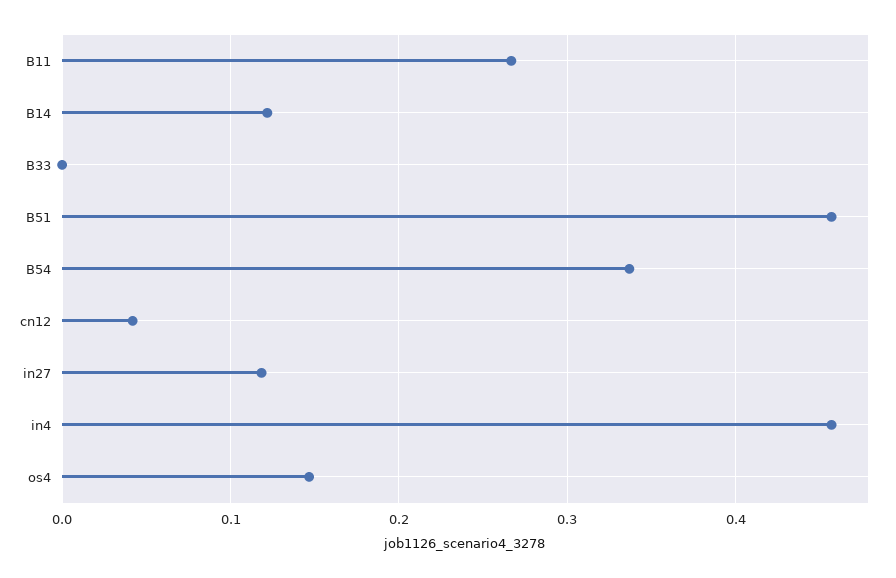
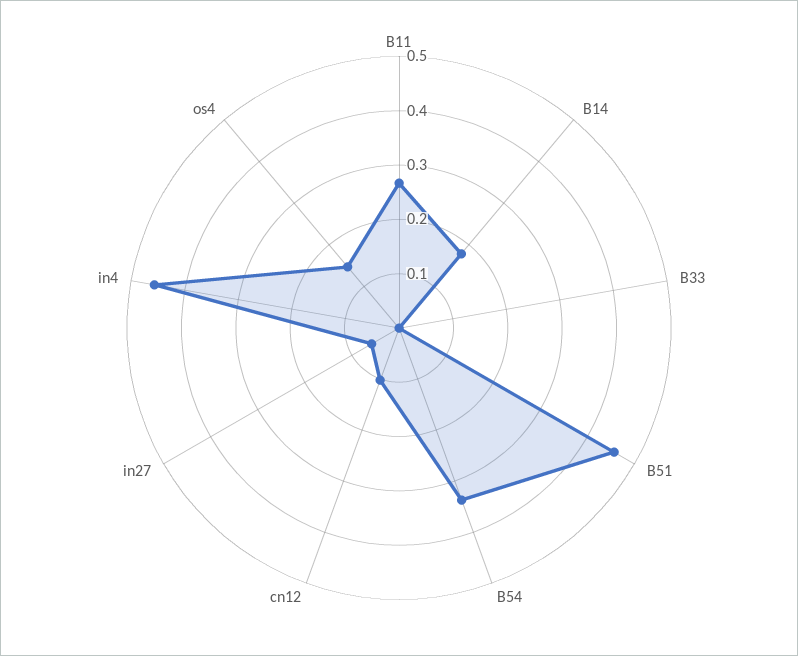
  {
    "B11": 0.27,
-   "B14": 0.12,
+   "B14": 0.18,
    "B33": 0,
    "B51": 0.46,
    "B54": 0.34,
-   "cn12": 0.04,
+   "cn12": 0.1,
-   "in27": 0.12,
+   "in27": 0.06,
    "in4": 0.46,
    "os4": 0.15
  }

